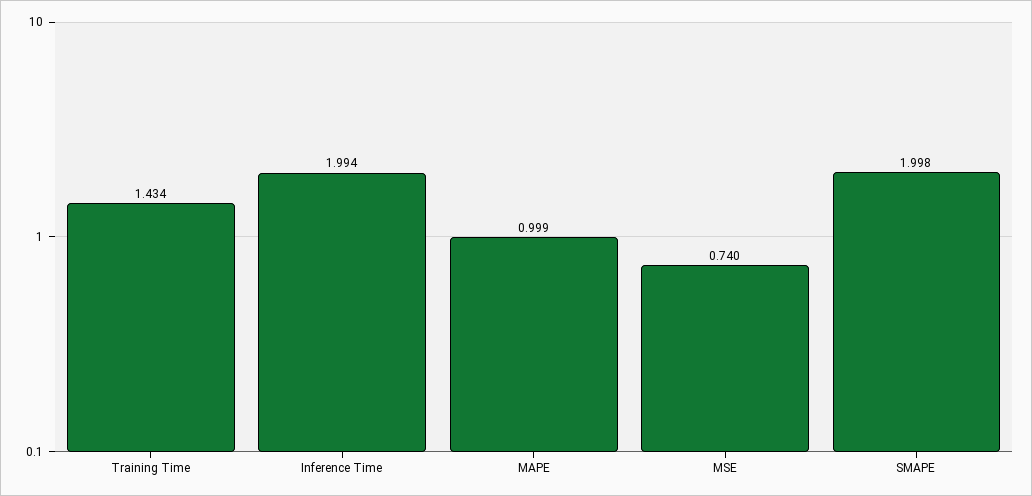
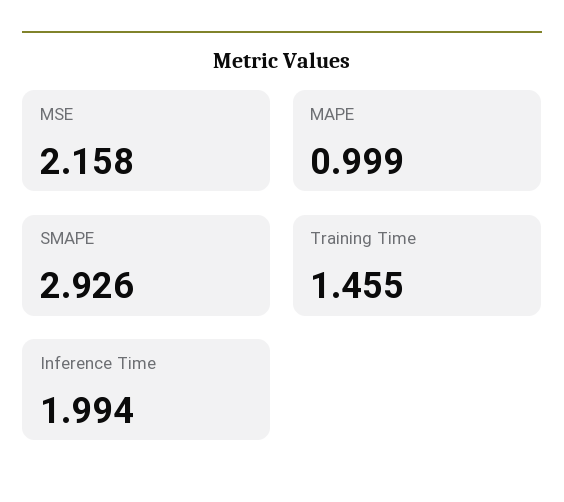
  {
-   "Training Time": 1.434,
+   "Training Time": 1.455,
    "Inference Time": 1.994,
    "MAPE": 0.999,
-   "MSE": 0.74,
+   "MSE": 2.158,
-   "SMAPE": 1.998
+   "SMAPE": 2.926
  }

